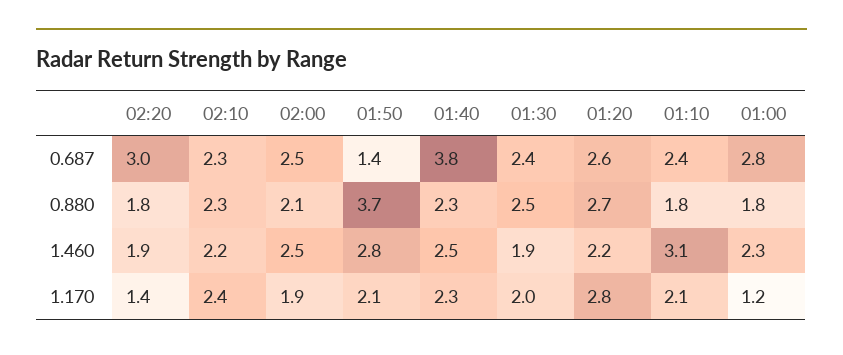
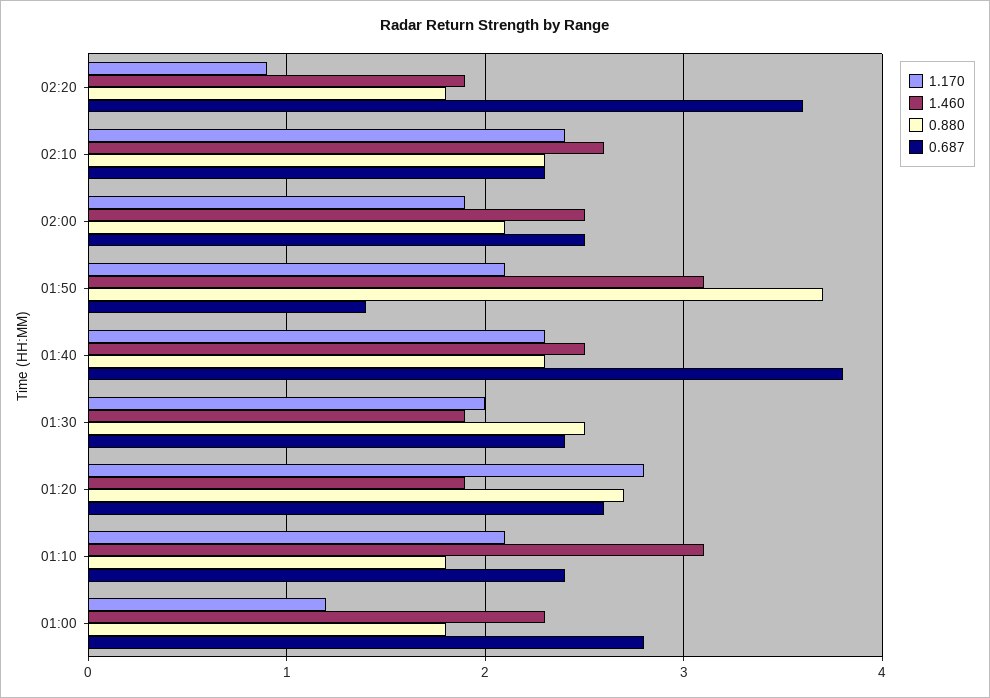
  {
    "0.687": {
-     "02:20": 3,
+     "02:20": 3.6,
      "02:10": 2.3,
      "02:00": 2.5,
      "01:50": 1.4,
      "01:40": 3.8,
      "01:30": 2.4,
      "01:20": 2.6,
      "01:10": 2.4,
      "01:00": 2.8
    },
    "0.880": {
      "02:20": 1.8,
      "02:10": 2.3,
      "02:00": 2.1,
      "01:50": 3.7,
      "01:40": 2.3,
      "01:30": 2.5,
      "01:20": 2.7,
      "01:10": 1.8,
      "01:00": 1.8
    },
    "1.460": {
      "02:20": 1.9,
-     "02:10": 2.2,
+     "02:10": 2.6,
      "02:00": 2.5,
-     "01:50": 2.8,
+     "01:50": 3.1,
      "01:40": 2.5,
      "01:30": 1.9,
-     "01:20": 2.2,
+     "01:20": 1.9,
      "01:10": 3.1,
      "01:00": 2.3
    },
    "1.170": {
-     "02:20": 1.4,
+     "02:20": 0.9,
      "02:10": 2.4,
      "02:00": 1.9,
      "01:50": 2.1,
      "01:40": 2.3,
      "01:30": 2,
      "01:20": 2.8,
      "01:10": 2.1,
      "01:00": 1.2
    }
  }

